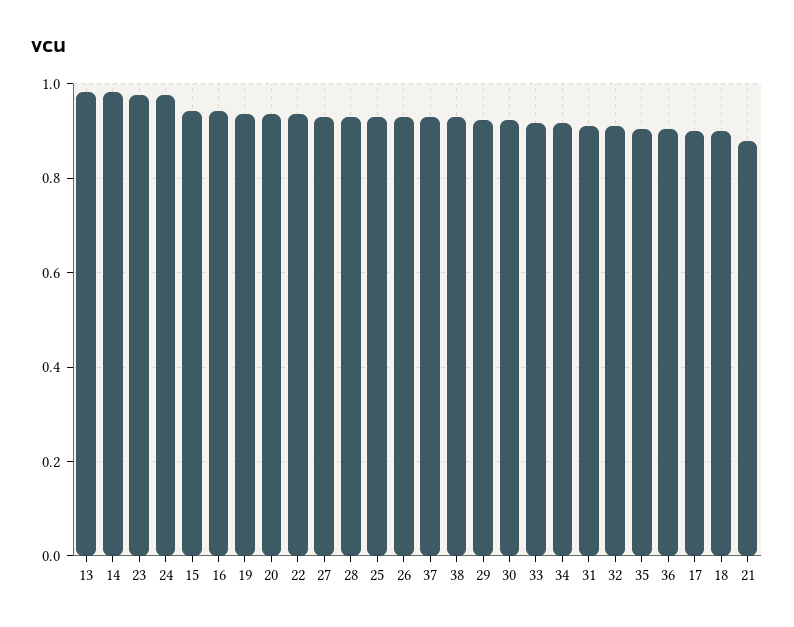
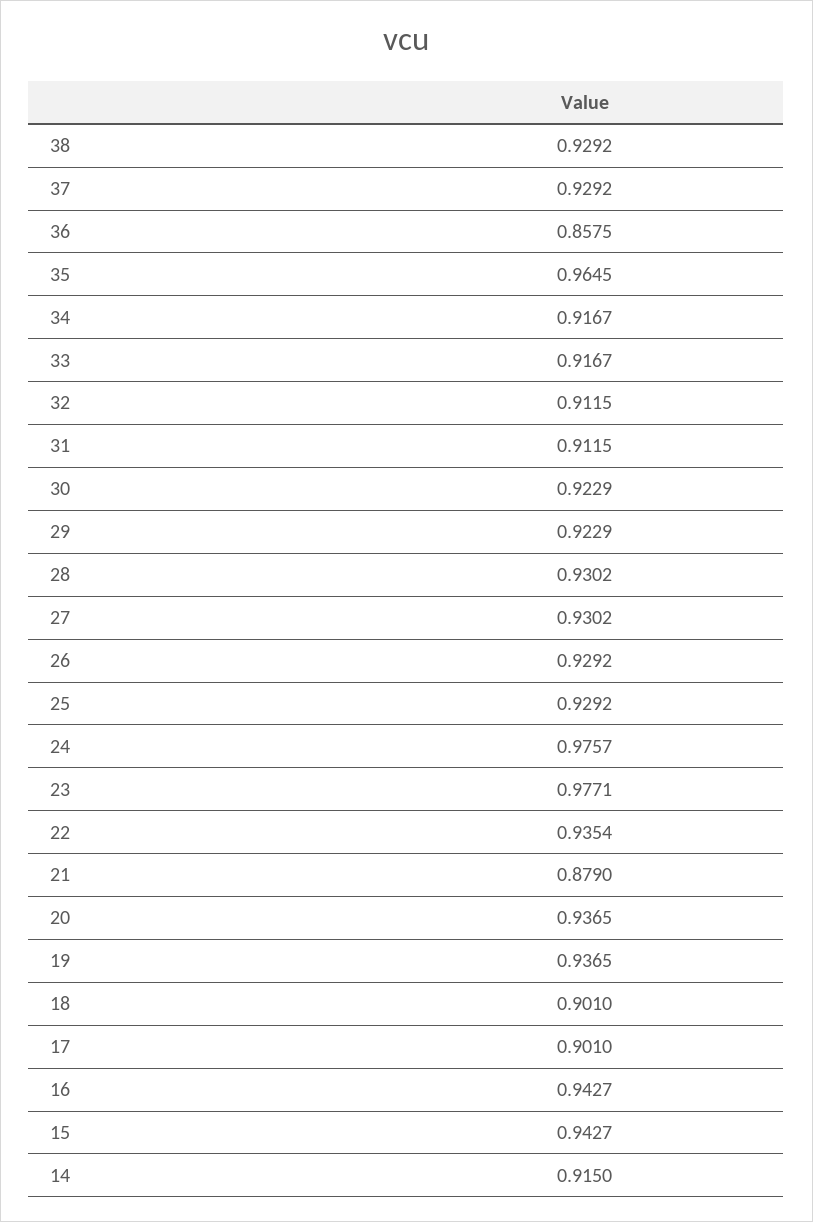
  {
-   "13": 0.98,
-   "14": 0.98,
+   "14": 0.915,
    "23": 0.9771,
    "24": 0.9757,
    "15": 0.9427,
    "16": 0.9427,
    "19": 0.9365,
    "20": 0.9365,
    "22": 0.9354,
    "27": 0.9302,
    "28": 0.9302,
    "25": 0.9292,
    "26": 0.9292,
    "37": 0.9292,
    "38": 0.9292,
    "29": 0.9229,
    "30": 0.9229,
    "33": 0.9167,
    "34": 0.9167,
    "31": 0.9115,
    "32": 0.9115,
-   "35": 0.9,
+   "35": 0.9645,
-   "36": 0.9,
+   "36": 0.8575,
    "17": 0.901,
    "18": 0.901,
    "21": 0.879
  }

